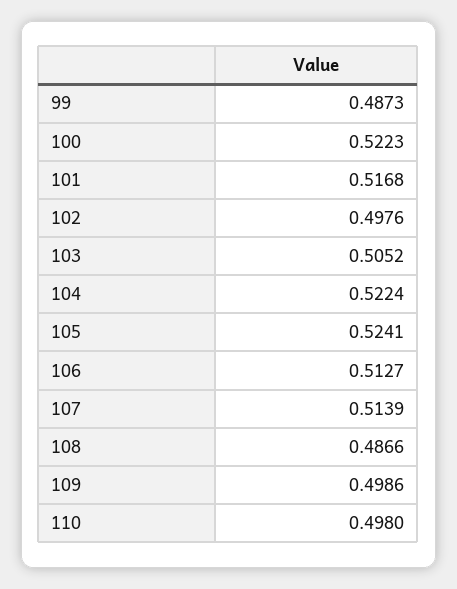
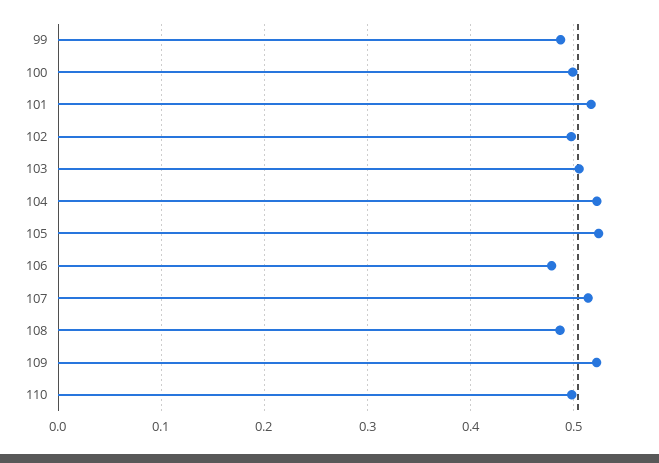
  {
    "99": 0.4873,
-   "100": 0.5223,
+   "100": 0.5,
    "101": 0.5168,
    "102": 0.4976,
    "103": 0.5052,
    "104": 0.5224,
    "105": 0.5241,
-   "106": 0.5127,
+   "106": 0.48,
    "107": 0.5139,
    "108": 0.4866,
-   "109": 0.4986,
+   "109": 0.52,
    "110": 0.498
  }

